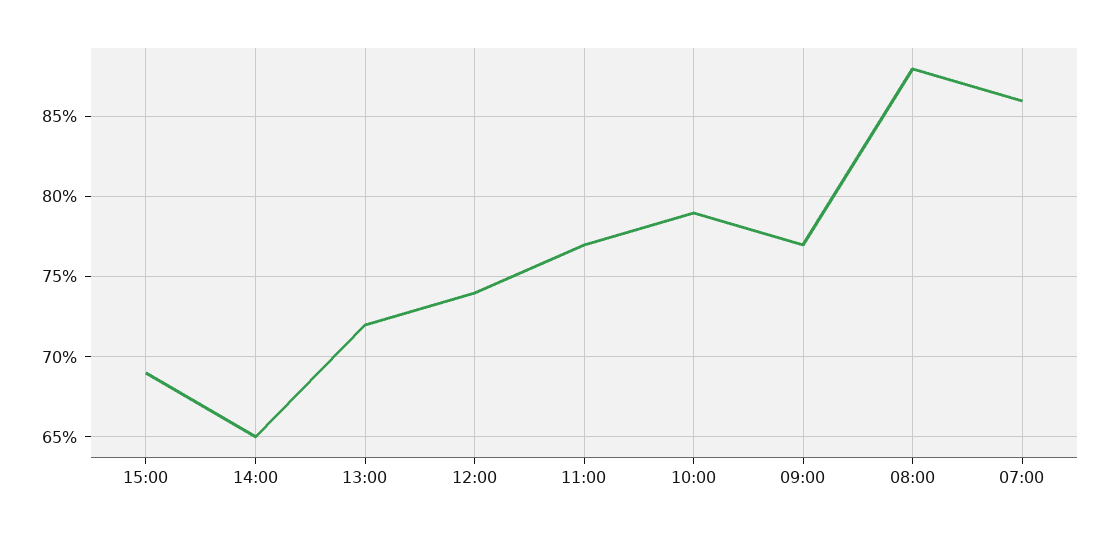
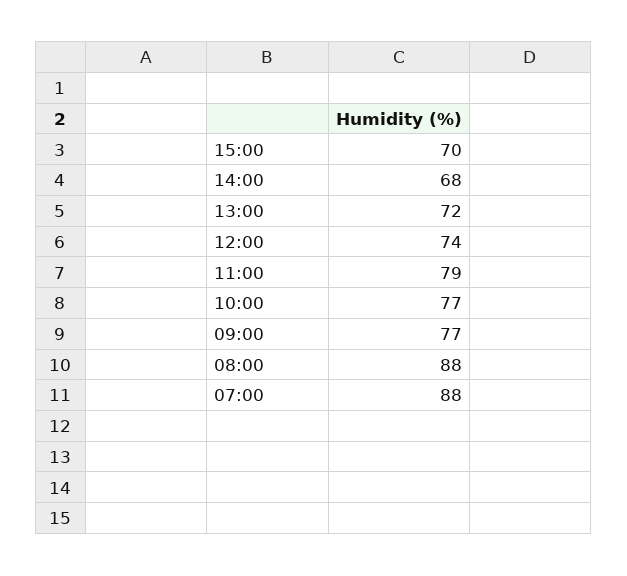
  {
-   "15:00": 69,
+   "15:00": 70,
-   "14:00": 65,
+   "14:00": 68,
    "13:00": 72,
    "12:00": 74,
-   "11:00": 77,
+   "11:00": 79,
-   "10:00": 79,
+   "10:00": 77,
    "09:00": 77,
    "08:00": 88,
-   "07:00": 86
+   "07:00": 88
  }

